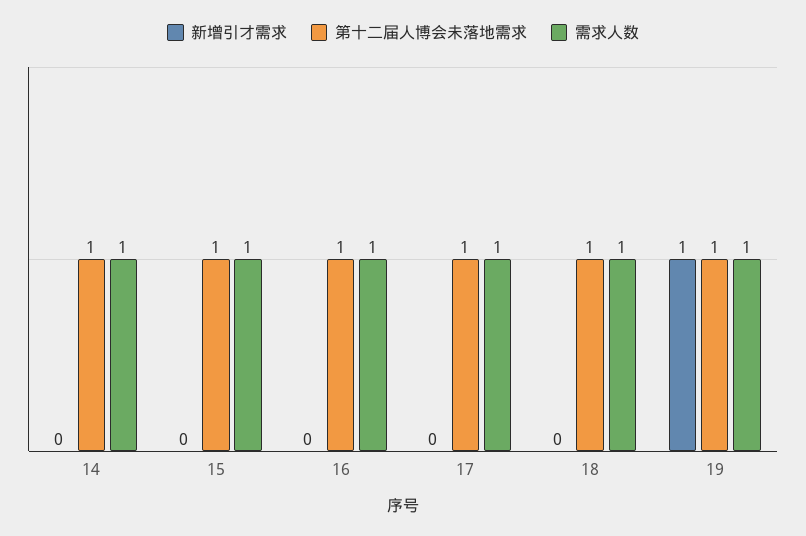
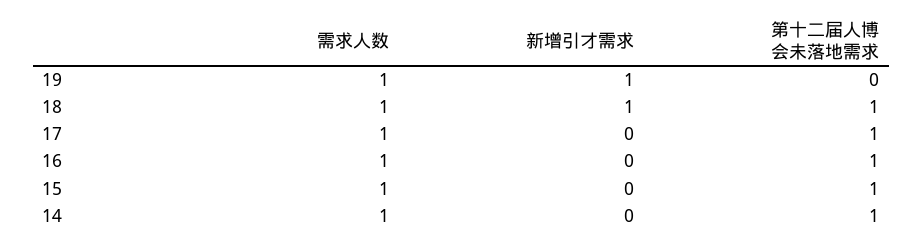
  {
    "新增引才需求": {
      "14": 0,
      "15": 0,
      "16": 0,
      "17": 0,
-     "18": 0,
+     "18": 1,
      "19": 1
    },
    "第十二届人博会未落地需求": {
      "14": 1,
      "15": 1,
      "16": 1,
      "17": 1,
      "18": 1,
-     "19": 1
+     "19": 0
    },
    "需求人数": {
      "14": 1,
      "15": 1,
      "16": 1,
      "17": 1,
      "18": 1,
      "19": 1
    }
  }

